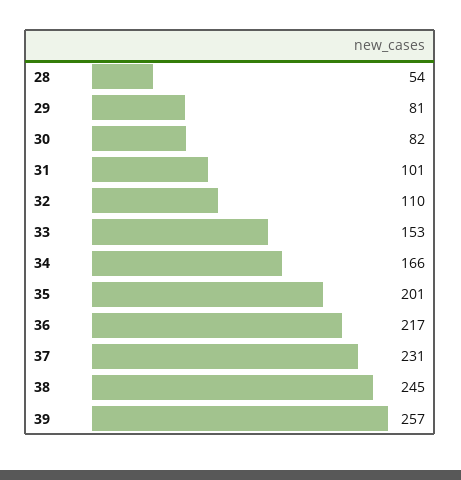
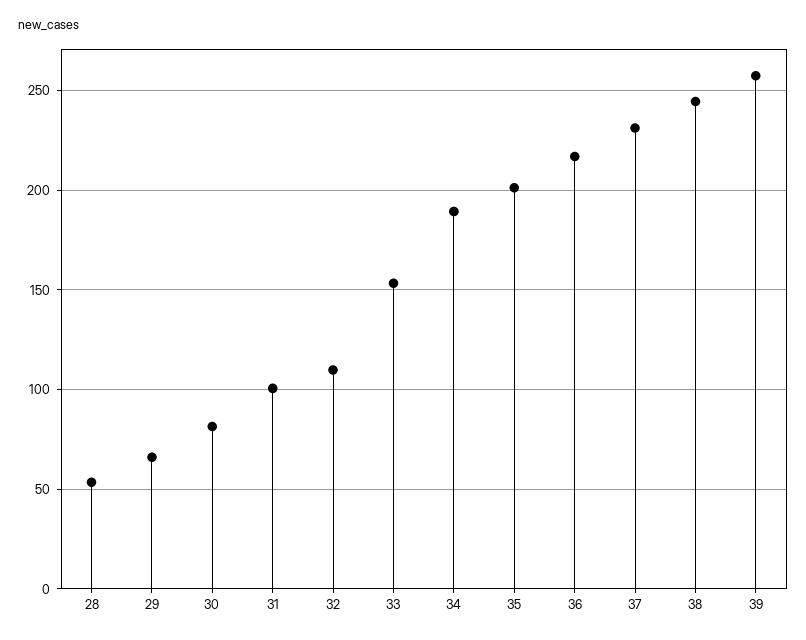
  {
    "28": 54,
-   "29": 81,
+   "29": 65,
    "30": 82,
    "31": 101,
    "32": 110,
    "33": 153,
-   "34": 166,
+   "34": 190,
    "35": 201,
    "36": 217,
    "37": 231,
    "38": 245,
    "39": 257
  }

